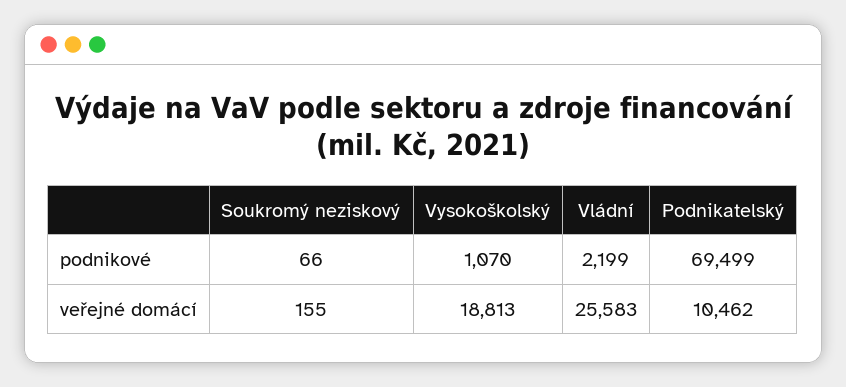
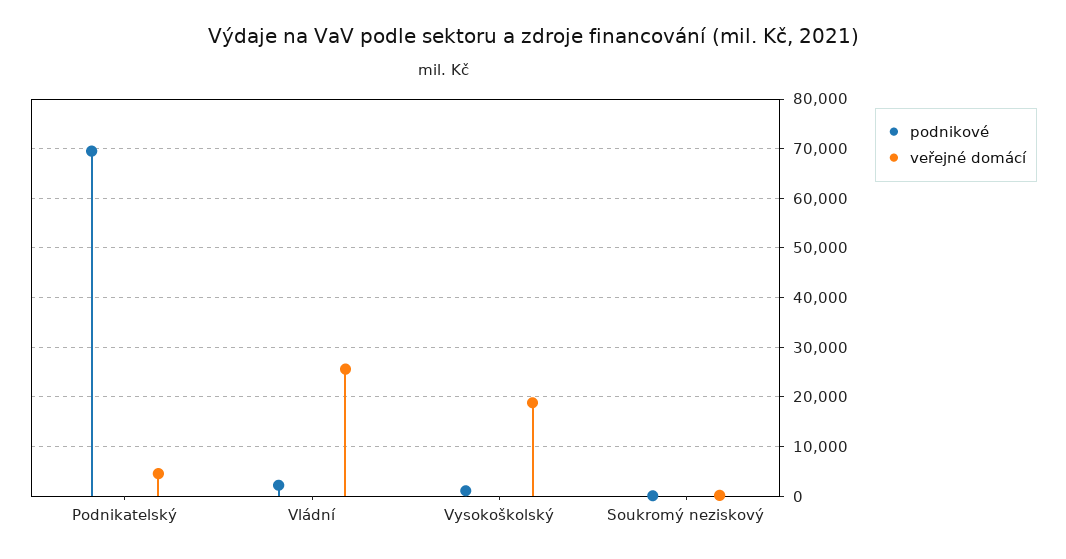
  {
    "podnikové": {
      "Soukromý neziskový": 66,
      "Vysokoškolský": 1070,
      "Vládní": 2199,
      "Podnikatelský": 69499
    },
    "veřejné domácí": {
      "Soukromý neziskový": 155,
      "Vysokoškolský": 18813,
      "Vládní": 25583,
-     "Podnikatelský": 10462
+     "Podnikatelský": 4000
    }
  }

